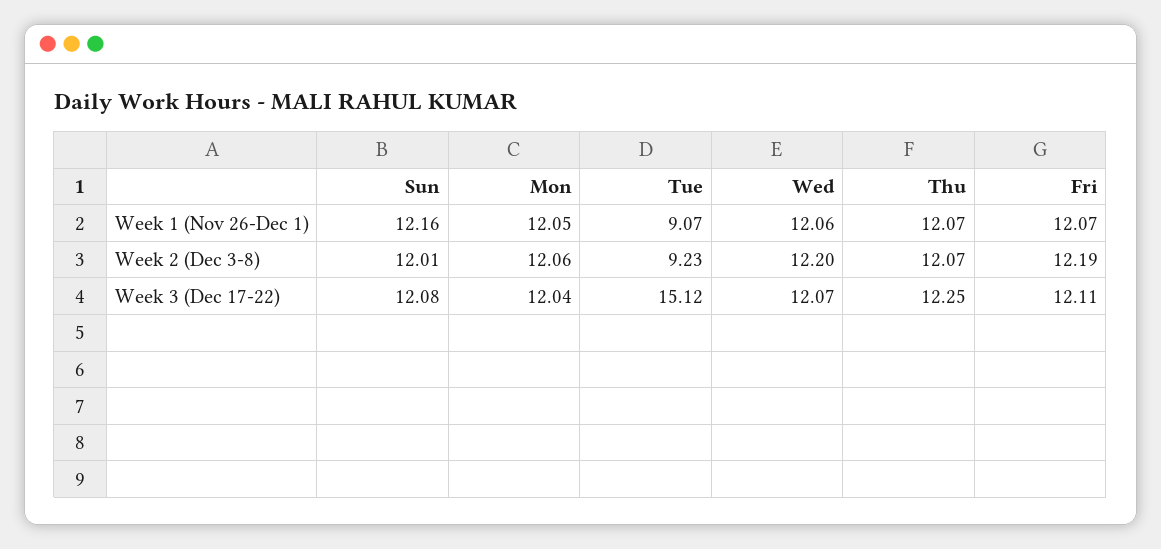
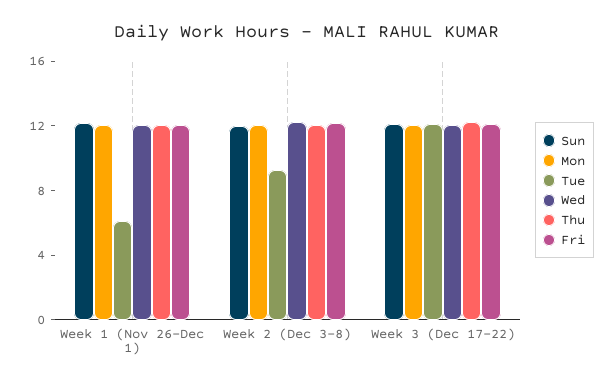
  {
    "Sun": {
      "Week 1 (Nov 26-Dec 1)": 12.16,
      "Week 2 (Dec 3-8)": 12.01,
      "Week 3 (Dec 17-22)": 12.08
    },
    "Mon": {
      "Week 1 (Nov 26-Dec 1)": 12.05,
      "Week 2 (Dec 3-8)": 12.06,
      "Week 3 (Dec 17-22)": 12.04
    },
    "Tue": {
-     "Week 1 (Nov 26-Dec 1)": 9.07,
+     "Week 1 (Nov 26-Dec 1)": 6,
      "Week 2 (Dec 3-8)": 9.23,
-     "Week 3 (Dec 17-22)": 15.12
+     "Week 3 (Dec 17-22)": 12
    },
    "Wed": {
      "Week 1 (Nov 26-Dec 1)": 12.06,
      "Week 2 (Dec 3-8)": 12.2,
      "Week 3 (Dec 17-22)": 12.07
    },
    "Thu": {
      "Week 1 (Nov 26-Dec 1)": 12.07,
      "Week 2 (Dec 3-8)": 12.07,
      "Week 3 (Dec 17-22)": 12.25
    },
    "Fri": {
      "Week 1 (Nov 26-Dec 1)": 12.07,
      "Week 2 (Dec 3-8)": 12.19,
      "Week 3 (Dec 17-22)": 12.11
    }
  }

